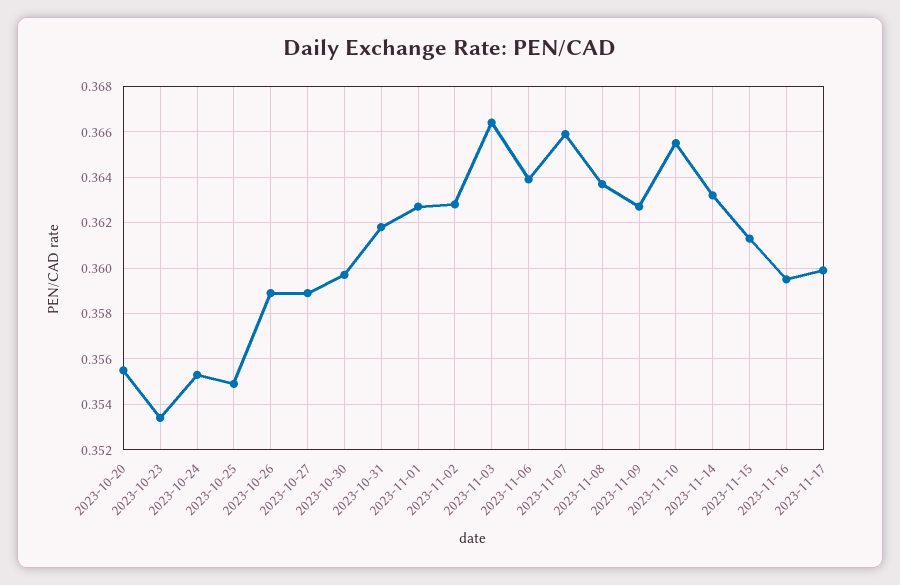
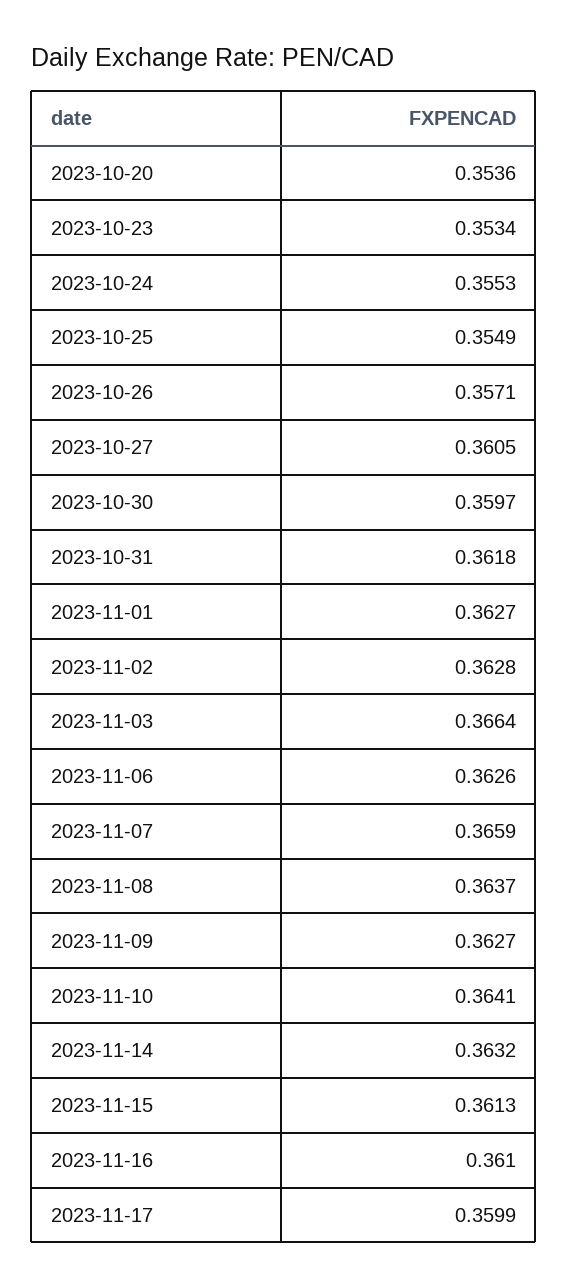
  {
-   "2023-10-20": 0.3555,
+   "2023-10-20": 0.3536,
    "2023-10-23": 0.3534,
    "2023-10-24": 0.3553,
    "2023-10-25": 0.3549,
-   "2023-10-26": 0.359,
+   "2023-10-26": 0.3571,
-   "2023-10-27": 0.359,
+   "2023-10-27": 0.3605,
    "2023-10-30": 0.3597,
    "2023-10-31": 0.3618,
    "2023-11-01": 0.3627,
    "2023-11-02": 0.3628,
    "2023-11-03": 0.3664,
-   "2023-11-06": 0.364,
+   "2023-11-06": 0.3626,
    "2023-11-07": 0.3659,
    "2023-11-08": 0.3637,
    "2023-11-09": 0.3627,
-   "2023-11-10": 0.3655,
+   "2023-11-10": 0.3641,
    "2023-11-14": 0.3632,
    "2023-11-15": 0.3613,
-   "2023-11-16": 0.3595,
+   "2023-11-16": 0.361,
    "2023-11-17": 0.3599
  }

